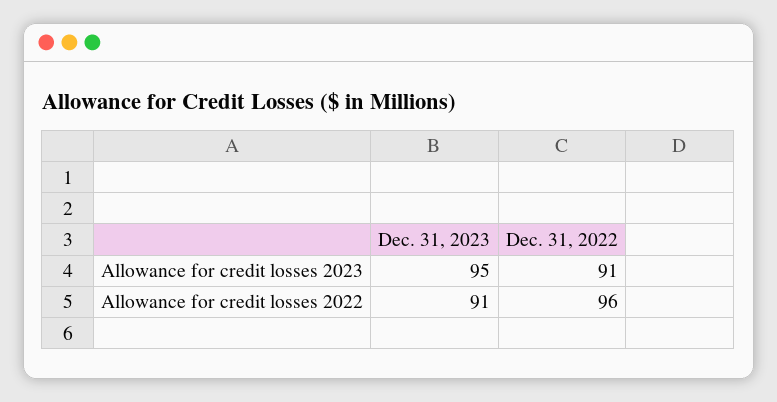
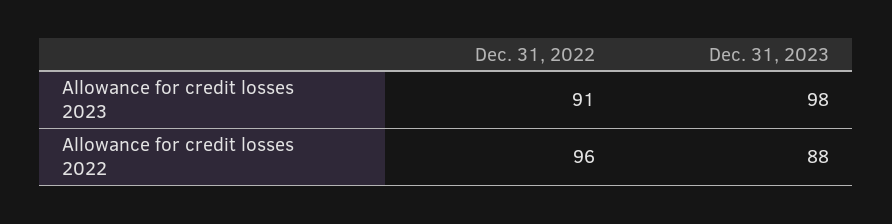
  {
    "Dec. 31, 2023": {
-     "Allowance for credit losses 2023": 95,
+     "Allowance for credit losses 2023": 98,
-     "Allowance for credit losses 2022": 91
+     "Allowance for credit losses 2022": 88
    },
    "Dec. 31, 2022": {
      "Allowance for credit losses 2023": 91,
      "Allowance for credit losses 2022": 96
    }
  }

